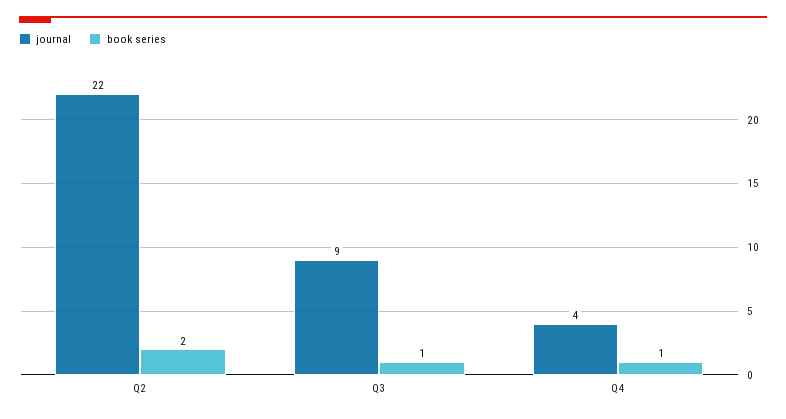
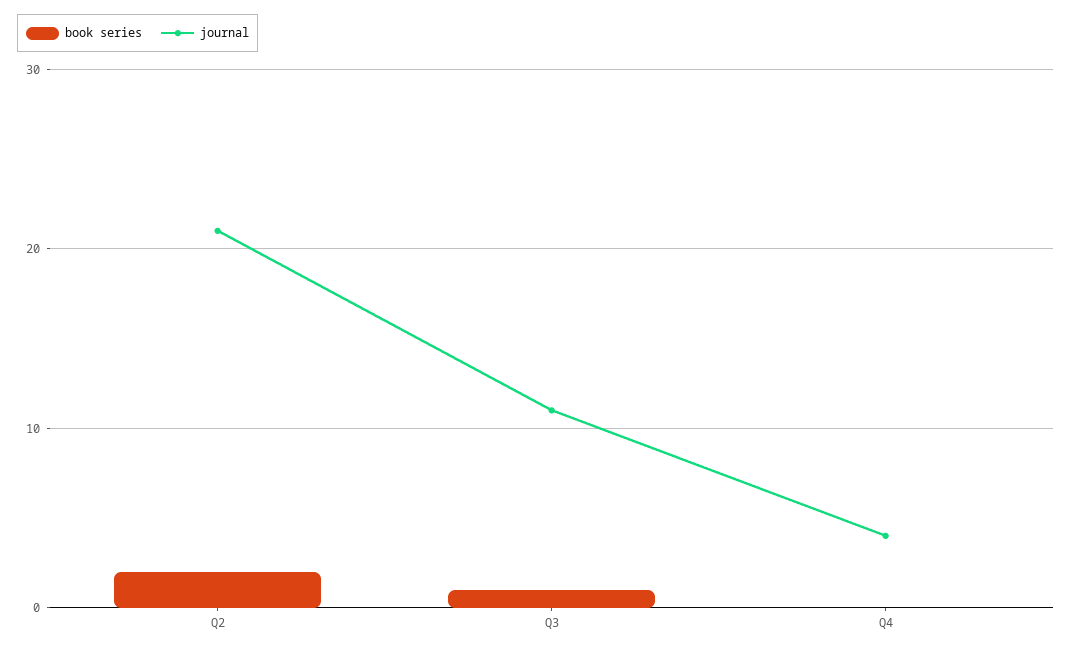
  {
    "journal": {
-     "Q2": 22,
+     "Q2": 21,
-     "Q3": 9,
+     "Q3": 11,
      "Q4": 4
    },
    "book series": {
      "Q2": 2,
      "Q3": 1,
-     "Q4": 1
+     "Q4": 0
    }
  }

